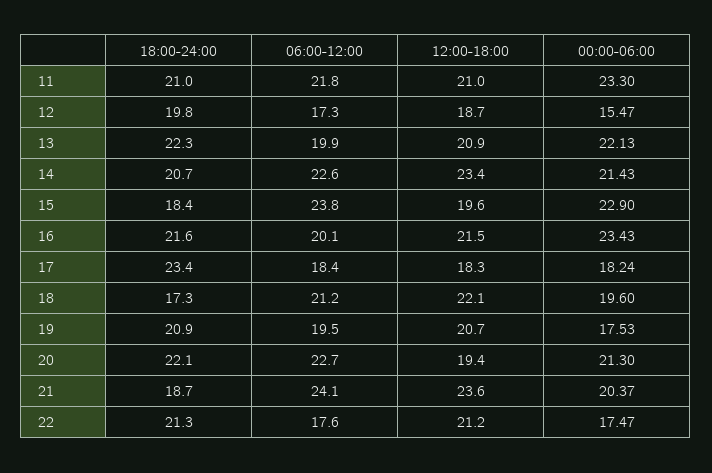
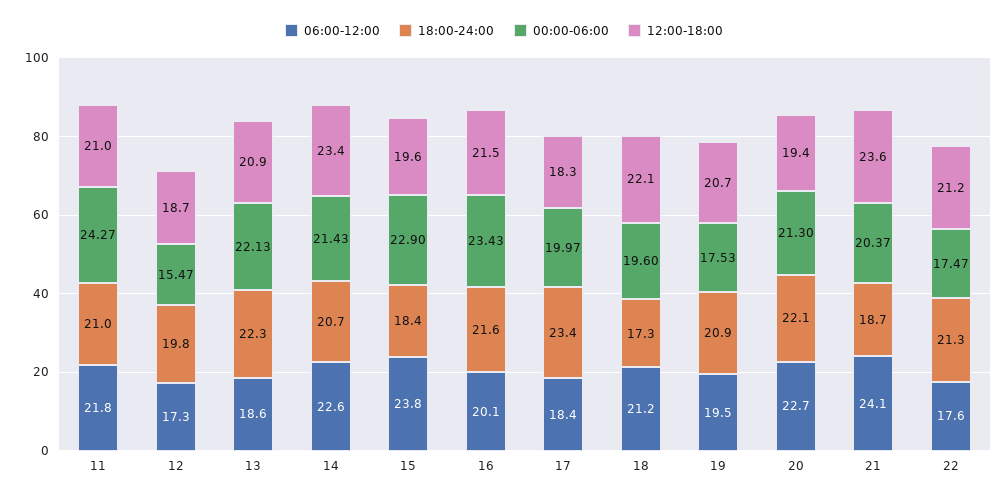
  {
    "18:00-24:00": {
      "11": 21,
      "12": 19.8,
      "13": 22.3,
      "14": 20.7,
      "15": 18.4,
      "16": 21.6,
      "17": 23.4,
      "18": 17.3,
      "19": 20.9,
      "20": 22.1,
      "21": 18.7,
      "22": 21.3
    },
    "06:00-12:00": {
      "11": 21.8,
      "12": 17.3,
-     "13": 19.9,
+     "13": 18.6,
      "14": 22.6,
      "15": 23.8,
      "16": 20.1,
      "17": 18.4,
      "18": 21.2,
      "19": 19.5,
      "20": 22.7,
      "21": 24.1,
      "22": 17.6
    },
    "12:00-18:00": {
      "11": 21,
      "12": 18.7,
      "13": 20.9,
      "14": 23.4,
      "15": 19.6,
      "16": 21.5,
      "17": 18.3,
      "18": 22.1,
      "19": 20.7,
      "20": 19.4,
      "21": 23.6,
      "22": 21.2
    },
    "00:00-06:00": {
-     "11": 23.3,
+     "11": 24.27,
      "12": 15.47,
      "13": 22.13,
      "14": 21.43,
      "15": 22.9,
      "16": 23.43,
-     "17": 18.24,
+     "17": 19.97,
      "18": 19.6,
      "19": 17.53,
      "20": 21.3,
      "21": 20.37,
      "22": 17.47
    }
  }

